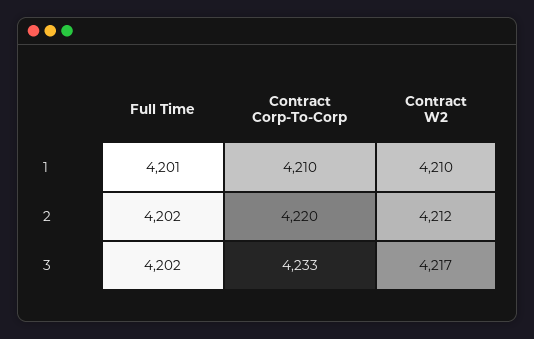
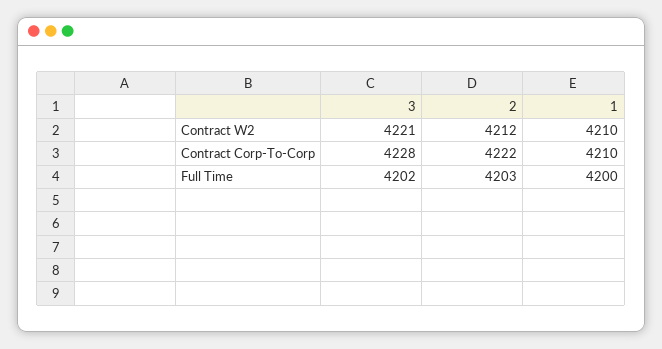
  {
    "Full Time": {
-     "1": 4201,
+     "1": 4200,
-     "2": 4202,
+     "2": 4203,
      "3": 4202
    },
    "Contract Corp-To-Corp": {
      "1": 4210,
-     "2": 4220,
+     "2": 4222,
-     "3": 4233
+     "3": 4228
    },
    "Contract W2": {
      "1": 4210,
      "2": 4212,
-     "3": 4217
+     "3": 4221
    }
  }

